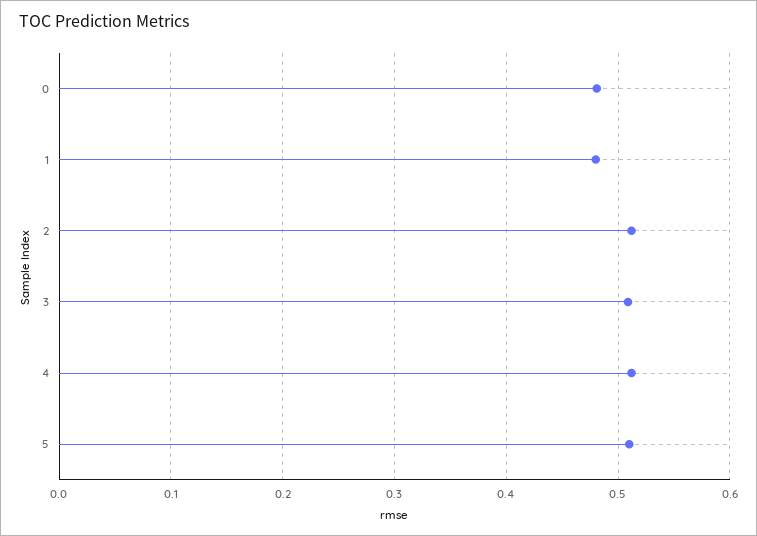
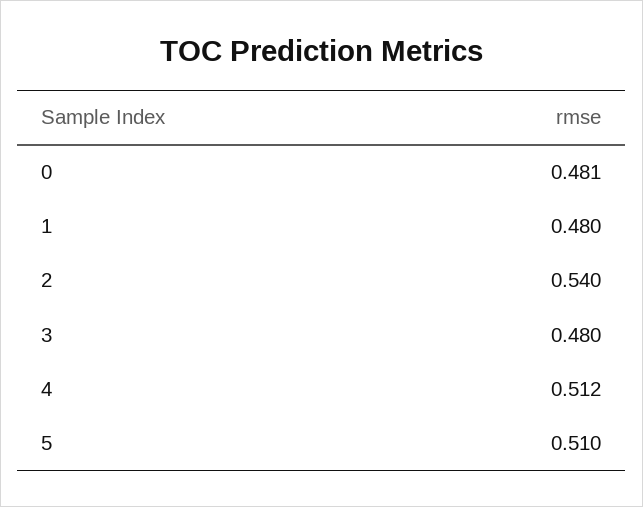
  {
    "0": 0.481,
    "1": 0.48,
-   "2": 0.51,
+   "2": 0.54,
-   "3": 0.51,
+   "3": 0.48,
    "4": 0.512,
    "5": 0.51
  }

